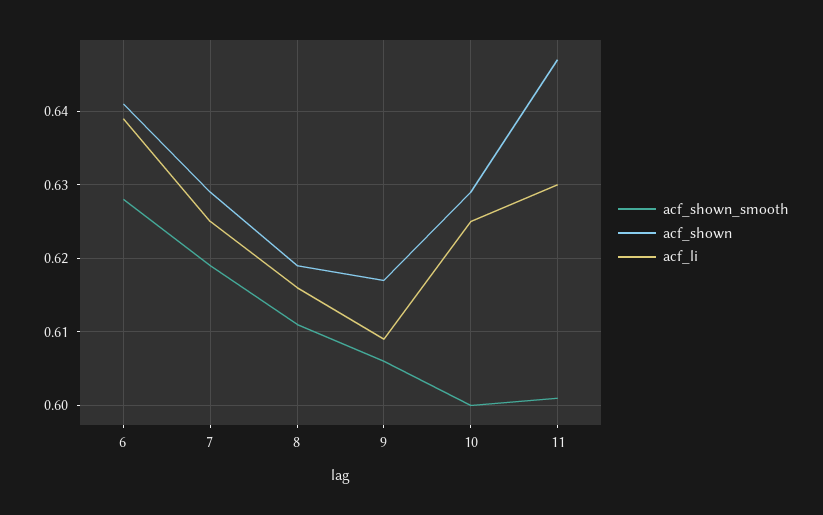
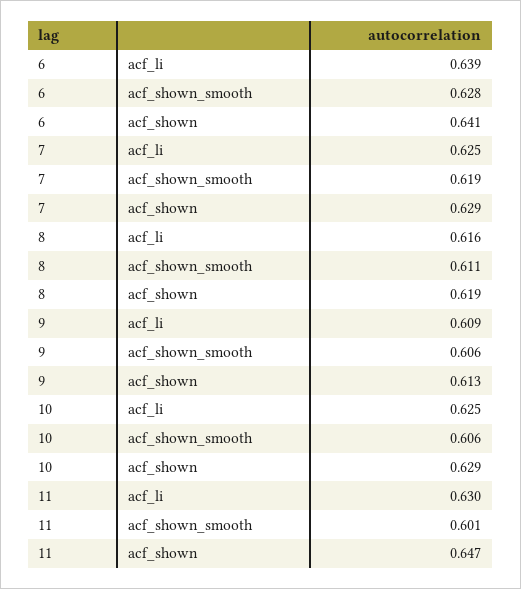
  {
    "acf_shown_smooth": {
      "6": 0.628,
      "7": 0.619,
      "8": 0.611,
      "9": 0.606,
-     "10": 0.6,
+     "10": 0.606,
      "11": 0.601
    },
    "acf_shown": {
      "6": 0.641,
      "7": 0.629,
      "8": 0.619,
-     "9": 0.617,
+     "9": 0.613,
      "10": 0.629,
      "11": 0.647
    },
    "acf_li": {
      "6": 0.639,
      "7": 0.625,
      "8": 0.616,
      "9": 0.609,
      "10": 0.625,
      "11": 0.63
    }
  }

